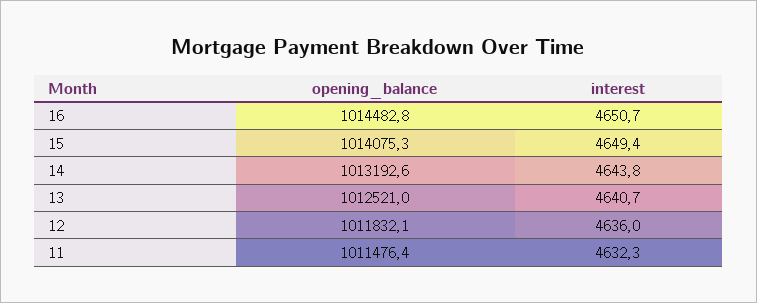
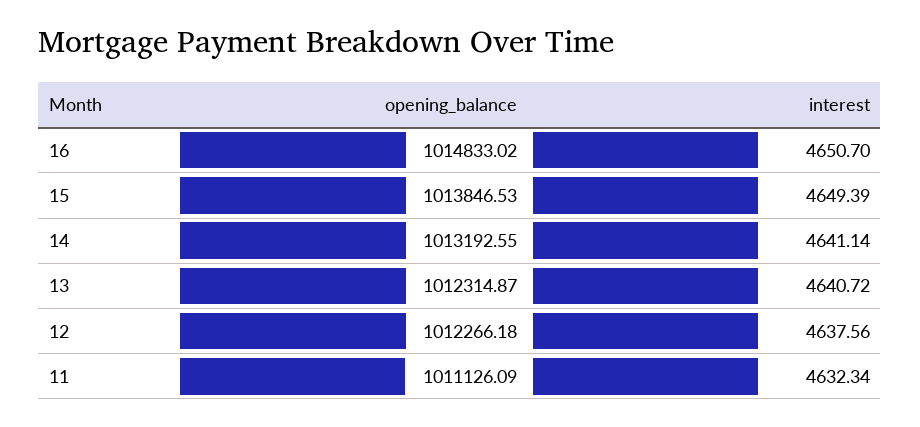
  {
    "opening_balance": {
-     "16": 1014482.8,
+     "16": 1014833.02,
-     "15": 1014075.3,
+     "15": 1013846.53,
      "14": 1013192.55,
-     "13": 1012521,
+     "13": 1012314.87,
-     "12": 1011832.1,
+     "12": 1012266.18,
-     "11": 1011476.4
+     "11": 1011126.09
    },
    "interest": {
      "16": 4650.7,
      "15": 4649.39,
-     "14": 4643.8,
+     "14": 4641.14,
      "13": 4640.72,
-     "12": 4636,
+     "12": 4637.56,
      "11": 4632.34
    }
  }

